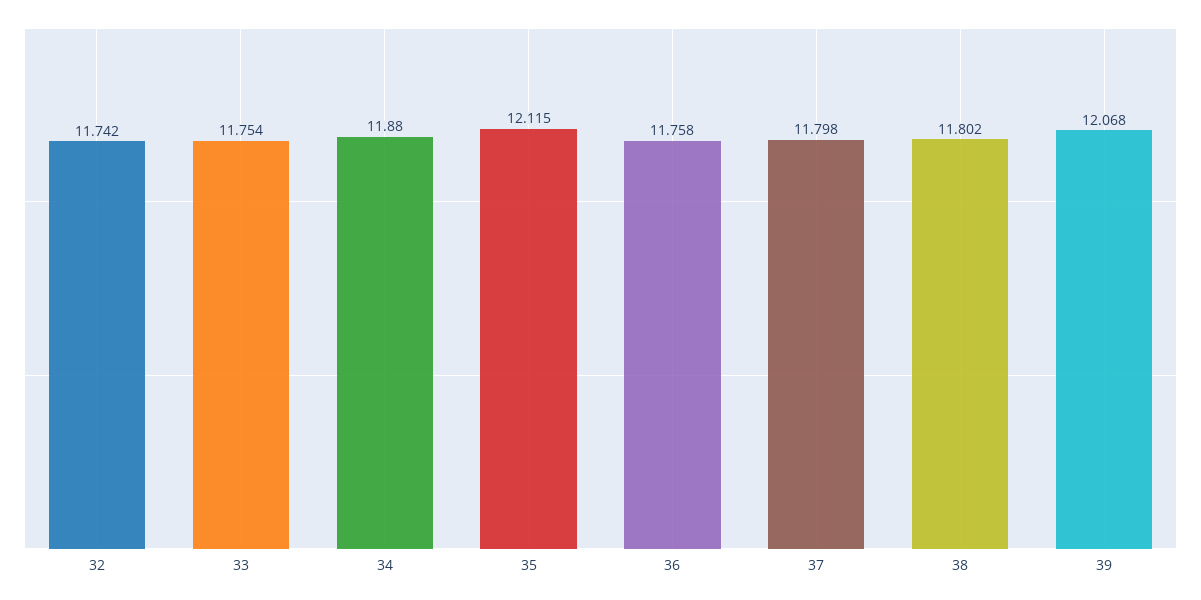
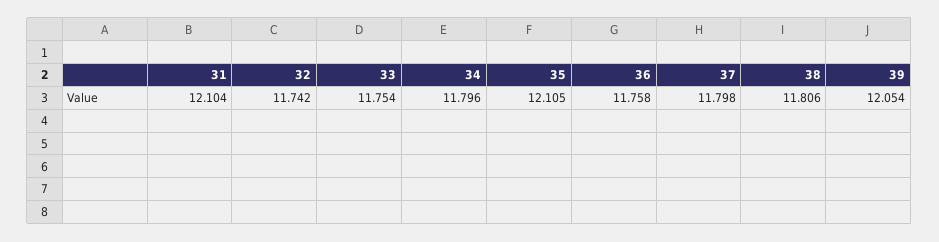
  {
    "32": 11.742,
    "33": 11.754,
-   "34": 11.88,
+   "34": 11.796,
-   "35": 12.115,
+   "35": 12.105,
    "36": 11.758,
    "37": 11.798,
-   "38": 11.802,
+   "38": 11.806,
-   "39": 12.068
+   "39": 12.054,
+   "31": 12.104
  }

